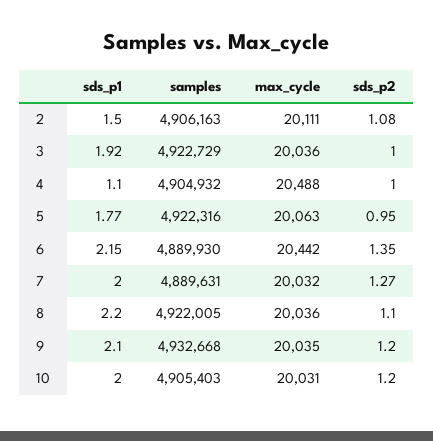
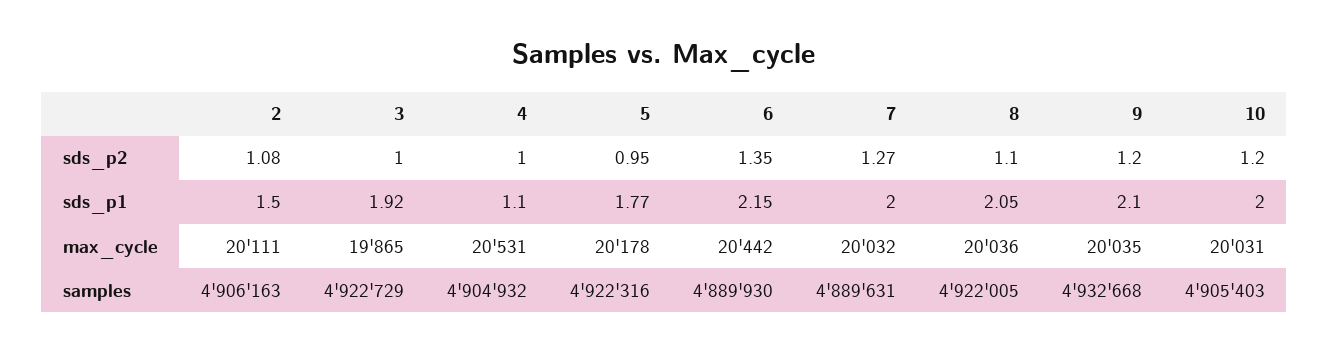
  {
    "sds_p1": {
      "2": 1.5,
      "3": 1.92,
      "4": 1.1,
      "5": 1.77,
      "6": 2.15,
      "7": 2,
-     "8": 2.2,
+     "8": 2.05,
      "9": 2.1,
      "10": 2
    },
    "samples": {
      "2": 4906163,
      "3": 4922729,
      "4": 4904932,
      "5": 4922316,
      "6": 4889930,
      "7": 4889631,
      "8": 4922005,
      "9": 4932668,
      "10": 4905403
    },
    "max_cycle": {
      "2": 20111,
-     "3": 20036,
+     "3": 19865,
-     "4": 20488,
+     "4": 20531,
-     "5": 20063,
+     "5": 20178,
      "6": 20442,
      "7": 20032,
      "8": 20036,
      "9": 20035,
      "10": 20031
    },
    "sds_p2": {
      "2": 1.08,
      "3": 1,
      "4": 1,
      "5": 0.95,
      "6": 1.35,
      "7": 1.27,
      "8": 1.1,
      "9": 1.2,
      "10": 1.2
    }
  }

